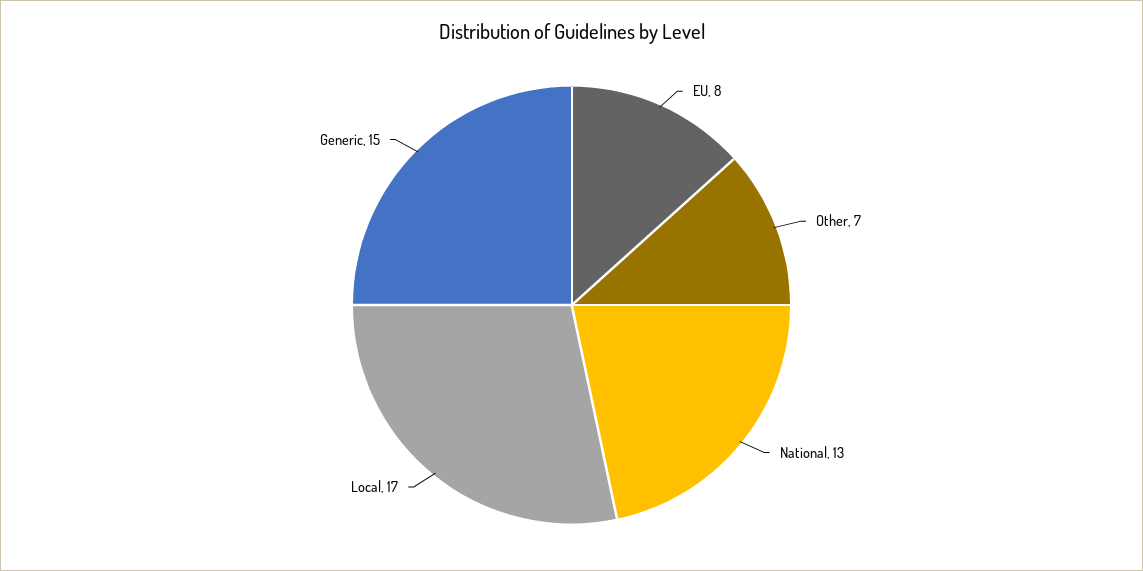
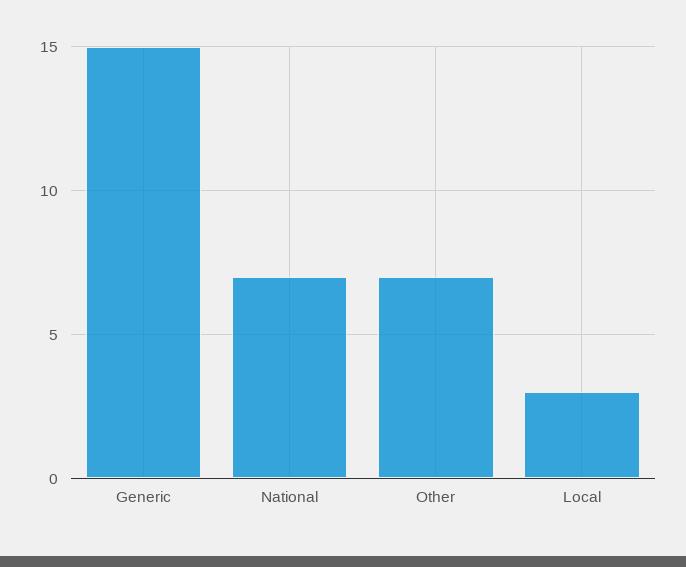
  {
-   "EU": 8,
    "Other": 7,
-   "National": 13,
+   "National": 7,
-   "Local": 17,
+   "Local": 3,
    "Generic": 15
  }

